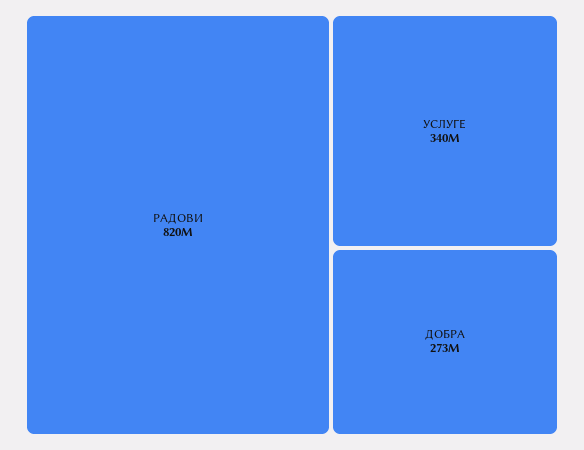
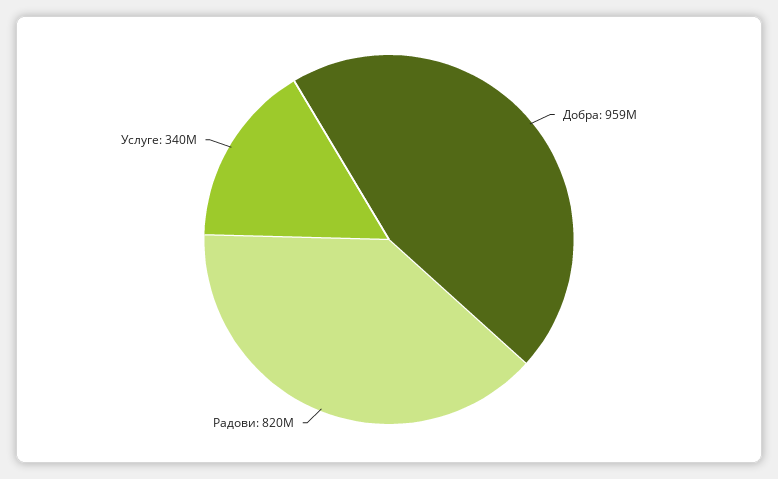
  {
    "РАДОВИ": 820000000,
    "УСЛУГЕ": 340000000,
-   "ДОБРА": 273000000
+   "ДОБРА": 959000000
  }

